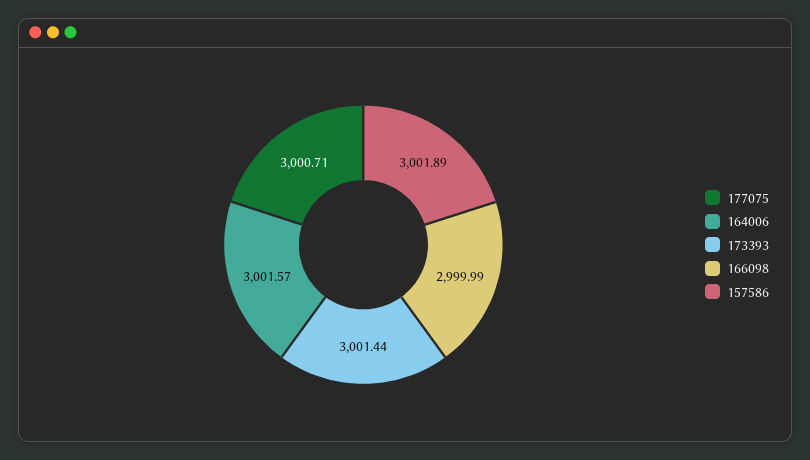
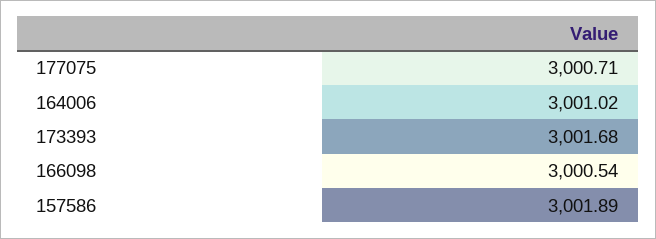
  {
    "177075": 3000.71,
-   "164006": 3001.57,
+   "164006": 3001.02,
-   "173393": 3001.44,
+   "173393": 3001.68,
-   "166098": 2999.99,
+   "166098": 3000.54,
    "157586": 3001.89
  }

